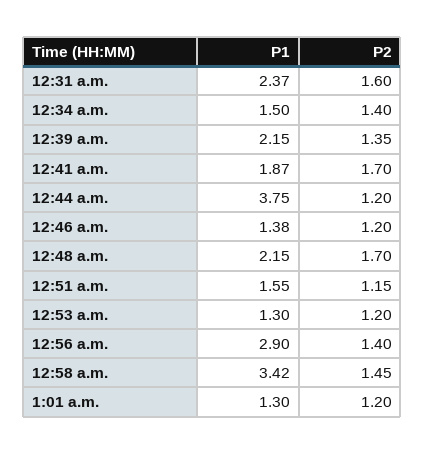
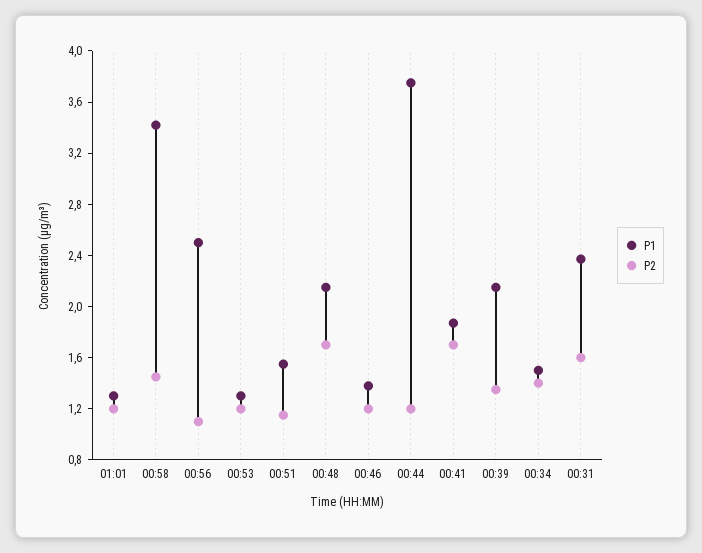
  {
    "P1": {
      "12:31 a.m.": 2.37,
      "12:34 a.m.": 1.5,
      "12:39 a.m.": 2.15,
      "12:41 a.m.": 1.87,
      "12:44 a.m.": 3.75,
      "12:46 a.m.": 1.38,
      "12:48 a.m.": 2.15,
      "12:51 a.m.": 1.55,
      "12:53 a.m.": 1.3,
-     "12:56 a.m.": 2.9,
+     "12:56 a.m.": 2.5,
      "12:58 a.m.": 3.42,
      "1:01 a.m.": 1.3
    },
    "P2": {
      "12:31 a.m.": 1.6,
      "12:34 a.m.": 1.4,
      "12:39 a.m.": 1.35,
      "12:41 a.m.": 1.7,
      "12:44 a.m.": 1.2,
      "12:46 a.m.": 1.2,
      "12:48 a.m.": 1.7,
      "12:51 a.m.": 1.15,
      "12:53 a.m.": 1.2,
-     "12:56 a.m.": 1.4,
+     "12:56 a.m.": 1.1,
      "12:58 a.m.": 1.45,
      "1:01 a.m.": 1.2
    }
  }

